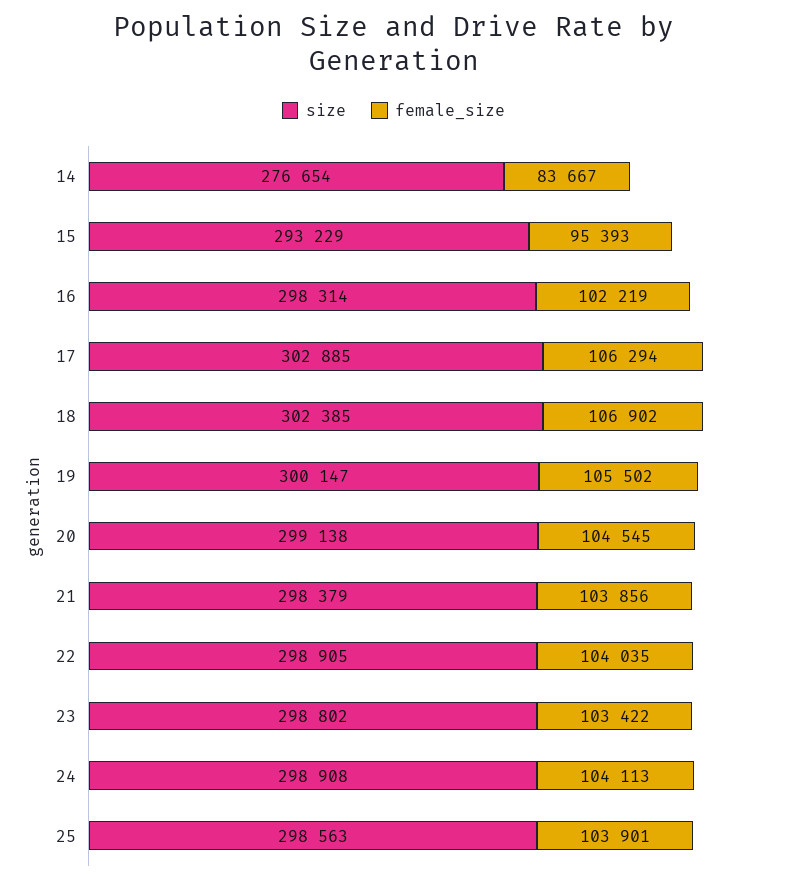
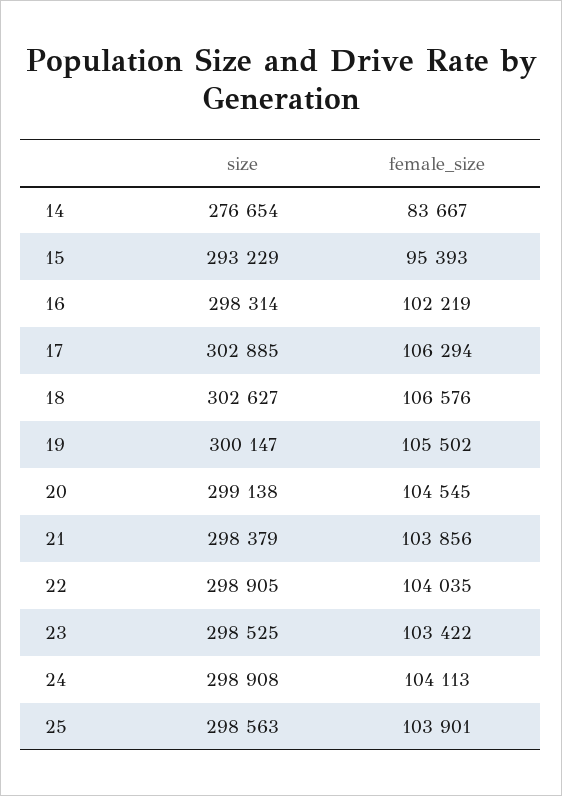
  {
    "size": {
      "14": 276654,
      "15": 293229,
      "16": 298314,
      "17": 302885,
-     "18": 302385,
+     "18": 302627,
      "19": 300147,
      "20": 299138,
      "21": 298379,
      "22": 298905,
-     "23": 298802,
+     "23": 298525,
      "24": 298908,
      "25": 298563
    },
    "female_size": {
      "14": 83667,
      "15": 95393,
      "16": 102219,
      "17": 106294,
-     "18": 106902,
+     "18": 106576,
      "19": 105502,
      "20": 104545,
      "21": 103856,
      "22": 104035,
      "23": 103422,
      "24": 104113,
      "25": 103901
    }
  }

